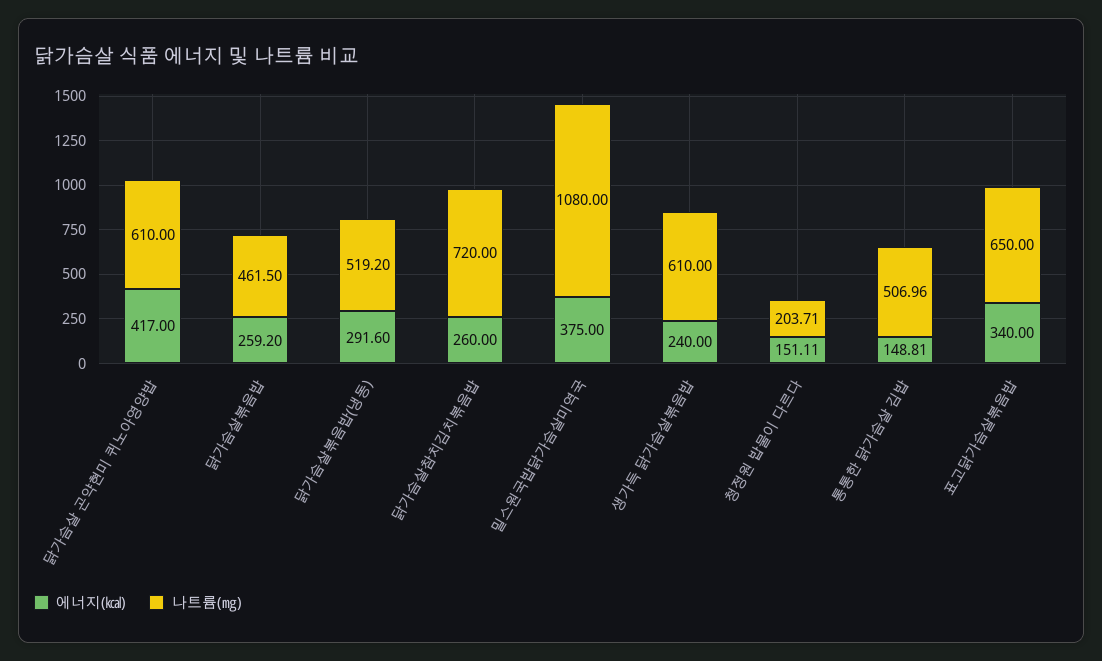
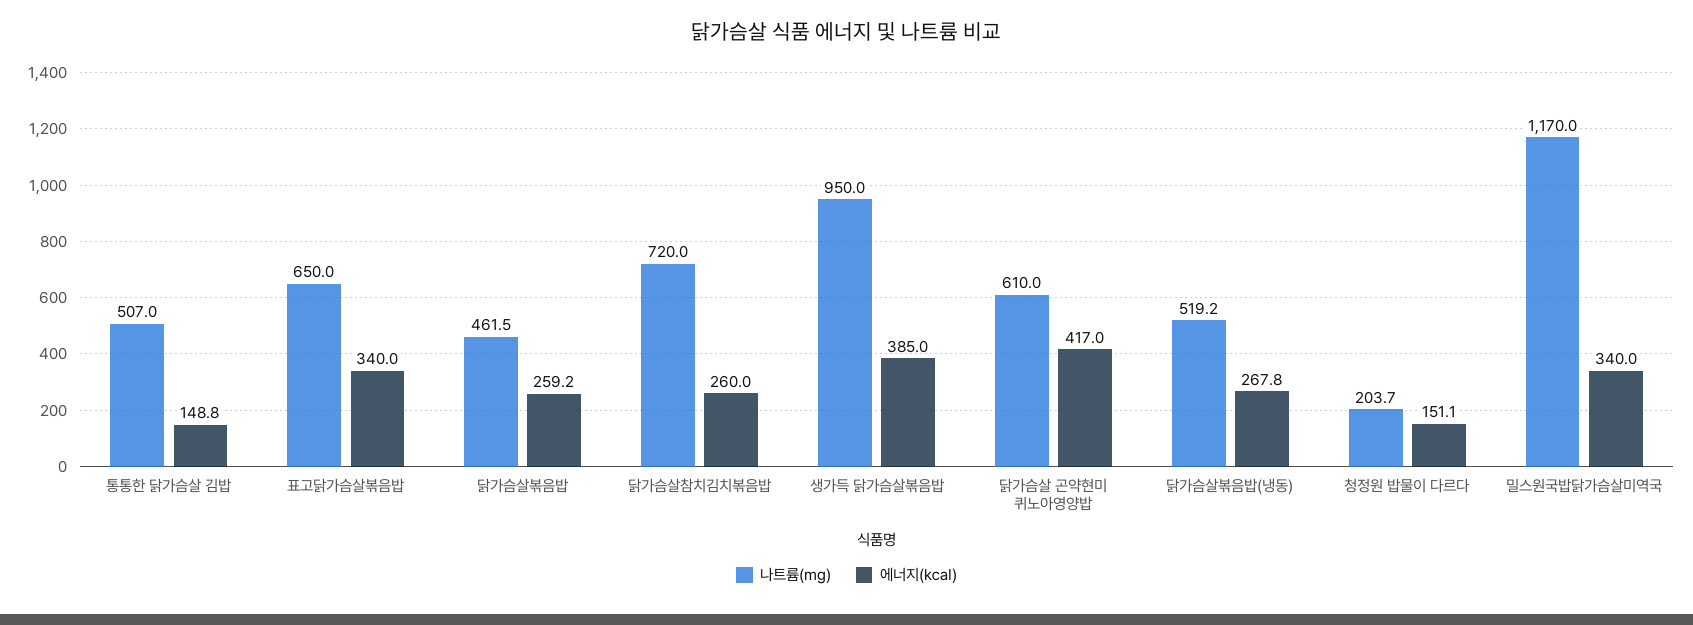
  {
    "에너지(㎉)": {
      "닭가슴살 곤약현미 퀴노아영양밥": 417,
      "닭가슴살볶음밥": 259.2,
-     "닭가슴살볶음밥(냉동)": 291.6,
+     "닭가슴살볶음밥(냉동)": 267.8,
      "닭가슴살참치김치볶음밥": 260,
-     "밀스원국밥닭가슴살미역국": 375,
+     "밀스원국밥닭가슴살미역국": 340,
-     "생가득 닭가슴살볶음밥": 240,
+     "생가득 닭가슴살볶음밥": 385,
      "청정원 밥물이 다르다": 151.11,
      "통통한 닭가슴살 김밥": 148.81,
      "표고닭가슴살볶음밥": 340
    },
    "나트륨(㎎)": {
      "닭가슴살 곤약현미 퀴노아영양밥": 610,
      "닭가슴살볶음밥": 461.5,
      "닭가슴살볶음밥(냉동)": 519.2,
      "닭가슴살참치김치볶음밥": 720,
-     "밀스원국밥닭가슴살미역국": 1080,
+     "밀스원국밥닭가슴살미역국": 1170,
-     "생가득 닭가슴살볶음밥": 610,
+     "생가득 닭가슴살볶음밥": 950,
      "청정원 밥물이 다르다": 203.71,
      "통통한 닭가슴살 김밥": 506.96,
      "표고닭가슴살볶음밥": 650
    }
  }

